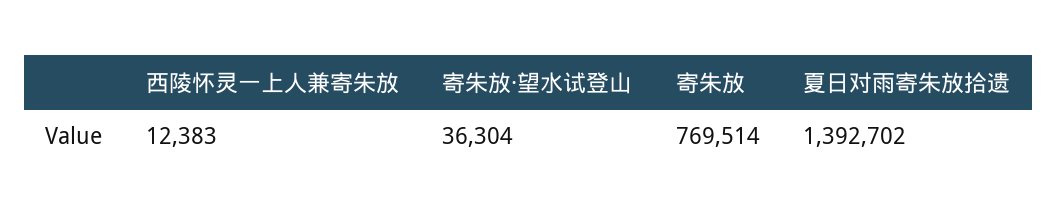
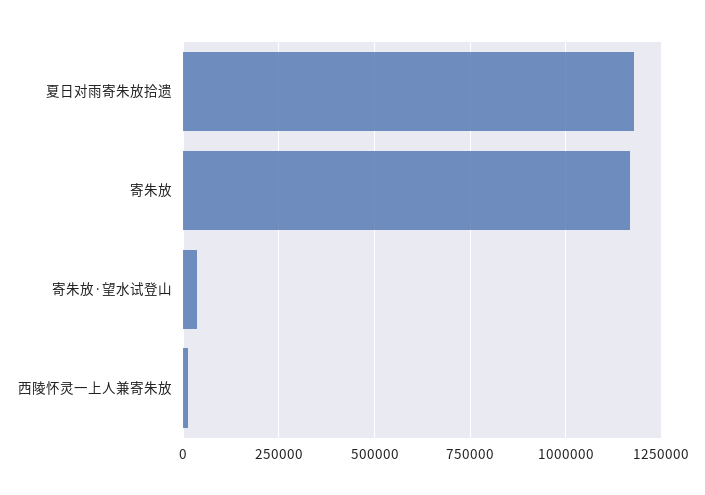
  {
    "西陵怀灵一上人兼寄朱放": 12383,
    "寄朱放·望水试登山": 36304,
-   "寄朱放": 769514,
+   "寄朱放": 1175000,
-   "夏日对雨寄朱放拾遗": 1392702
+   "夏日对雨寄朱放拾遗": 1175000
  }

